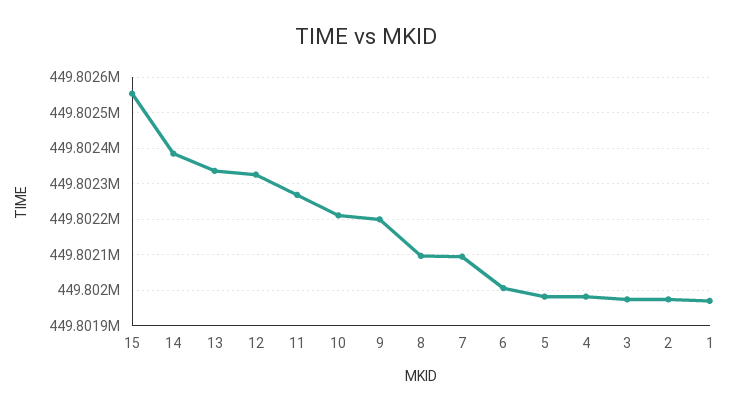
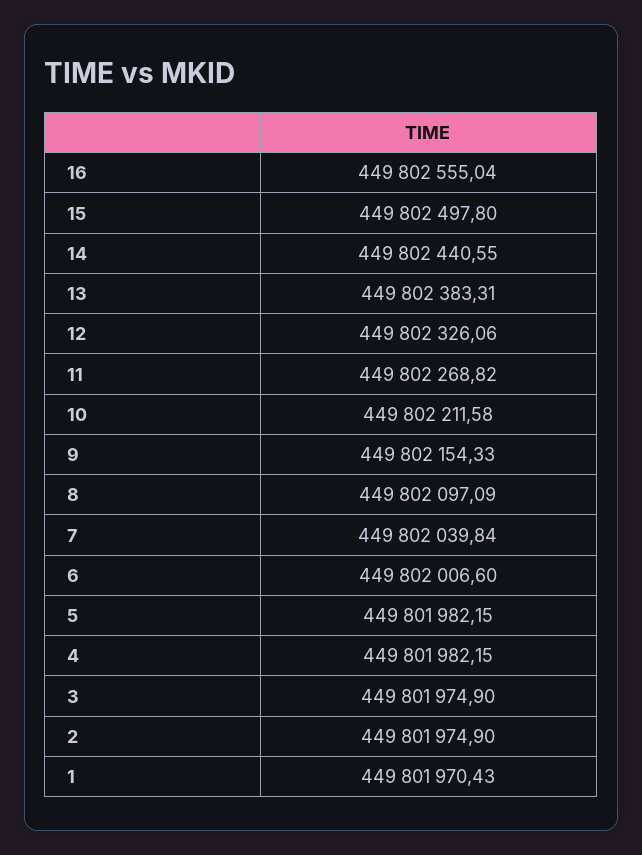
  {
-   "15": 449802560,
+   "15": 449802497.8,
-   "14": 449802380,
+   "14": 449802440.55,
-   "13": 449802340,
+   "13": 449802383.31,
    "12": 449802326.06,
    "11": 449802268.82,
    "10": 449802211.58,
-   "9": 449802200,
+   "9": 449802154.33,
    "8": 449802097.09,
-   "7": 449802100,
+   "7": 449802039.84,
    "6": 449802006.6,
    "5": 449801982.15,
    "4": 449801982.15,
    "3": 449801974.9,
    "2": 449801974.9,
-   "1": 449801970.43
+   "1": 449801970.43,
+   "16": 449802555.04
  }

